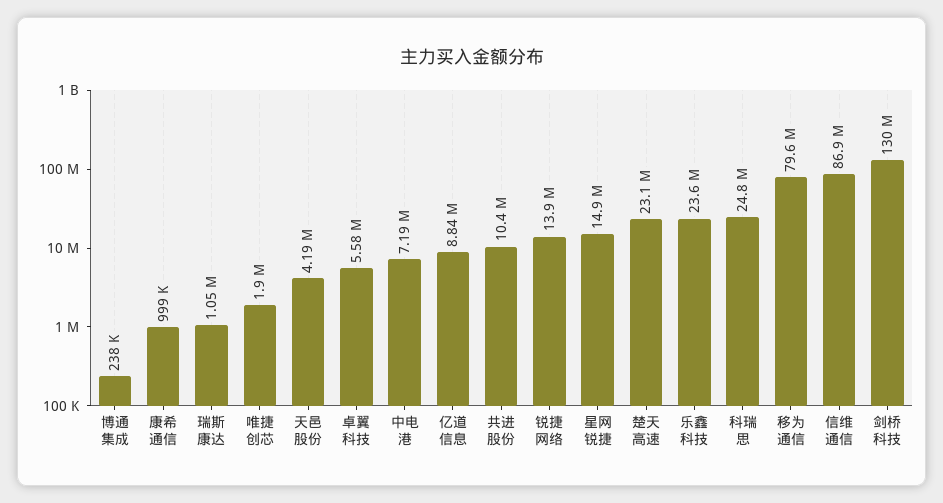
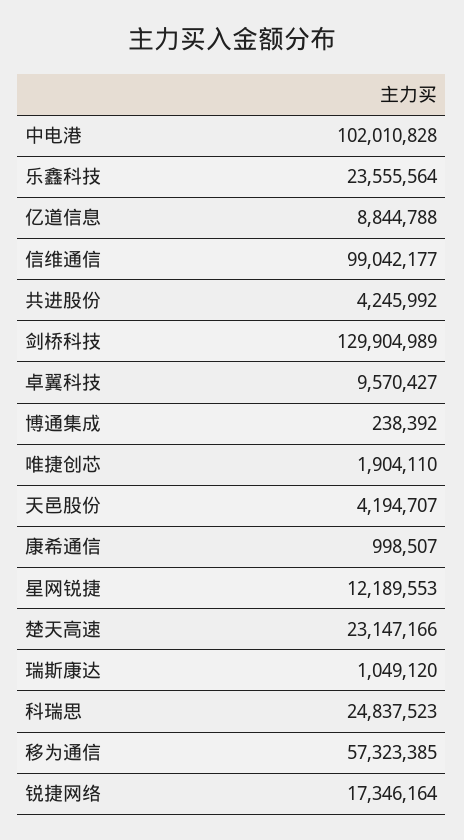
  {
    "博通集成": 238392,
    "康希通信": 998507,
    "瑞斯康达": 1049120,
    "唯捷创芯": 1904110,
    "天邑股份": 4194707,
-   "卓翼科技": 5580000,
+   "卓翼科技": 9570427,
-   "中电港": 7190000,
+   "中电港": 102010828,
    "亿道信息": 8844788,
-   "共进股份": 10400000,
+   "共进股份": 4245992,
-   "锐捷网络": 13900000,
+   "锐捷网络": 17346164,
-   "星网锐捷": 14900000,
+   "星网锐捷": 12189553,
    "楚天高速": 23147166,
    "乐鑫科技": 23555564,
    "科瑞思": 24837523,
-   "移为通信": 79600000,
+   "移为通信": 57323385,
-   "信维通信": 86900000,
+   "信维通信": 99042177,
    "剑桥科技": 129904989
  }

